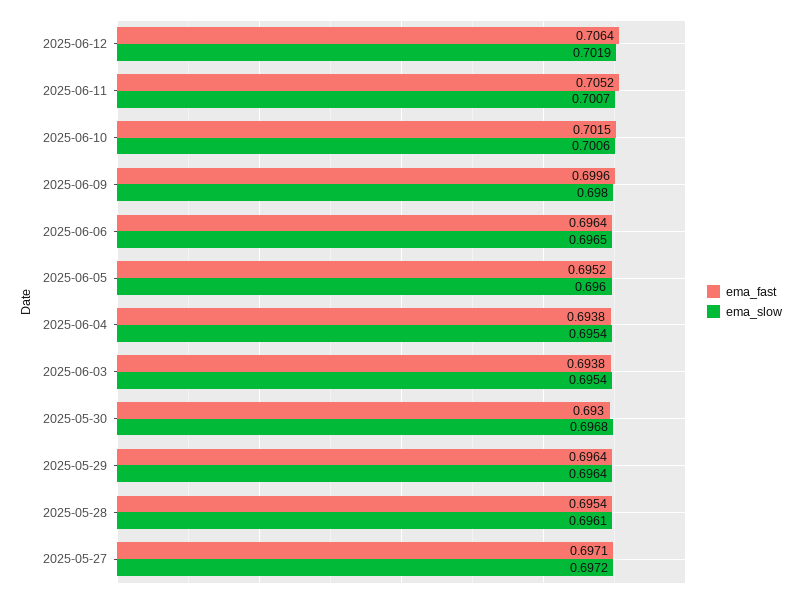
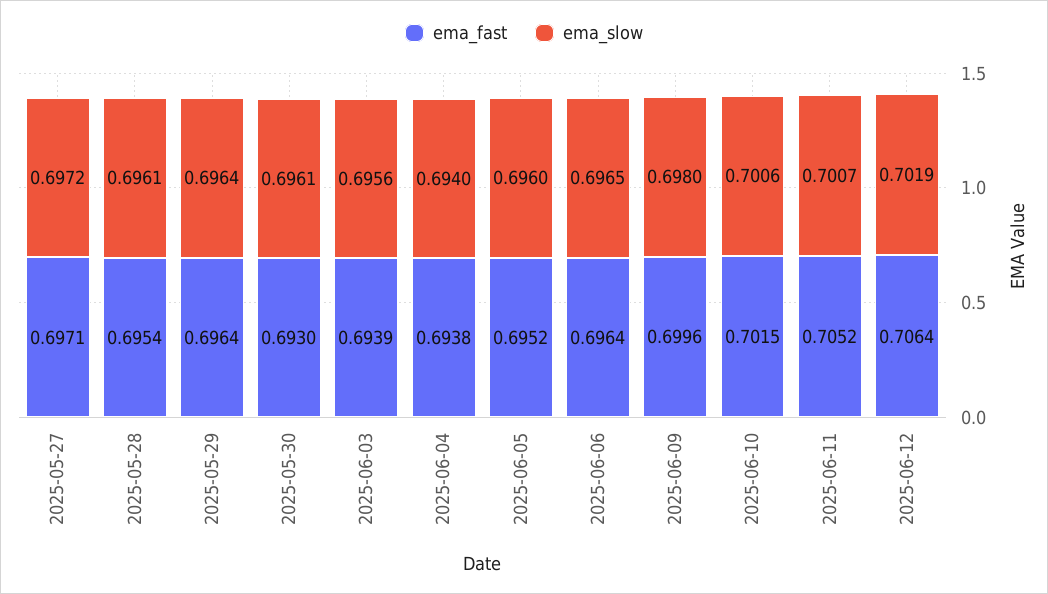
  {
    "ema_fast": {
      "2025-06-12": 0.7064,
      "2025-06-11": 0.7052,
      "2025-06-10": 0.7015,
      "2025-06-09": 0.6996,
      "2025-06-06": 0.6964,
      "2025-06-05": 0.6952,
      "2025-06-04": 0.6938,
-     "2025-06-03": 0.6938,
+     "2025-06-03": 0.6939,
      "2025-05-30": 0.693,
      "2025-05-29": 0.6964,
      "2025-05-28": 0.6954,
      "2025-05-27": 0.6971
    },
    "ema_slow": {
      "2025-06-12": 0.7019,
      "2025-06-11": 0.7007,
      "2025-06-10": 0.7006,
      "2025-06-09": 0.698,
      "2025-06-06": 0.6965,
      "2025-06-05": 0.696,
-     "2025-06-04": 0.6954,
+     "2025-06-04": 0.694,
-     "2025-06-03": 0.6954,
+     "2025-06-03": 0.6956,
-     "2025-05-30": 0.6968,
+     "2025-05-30": 0.6961,
      "2025-05-29": 0.6964,
      "2025-05-28": 0.6961,
      "2025-05-27": 0.6972
    }
  }

